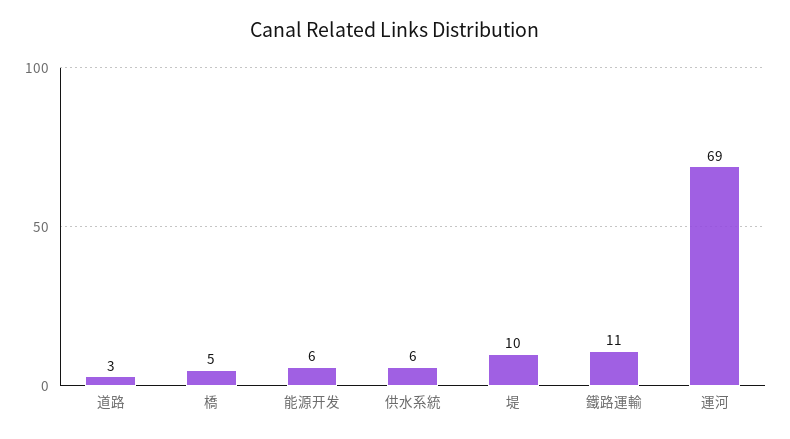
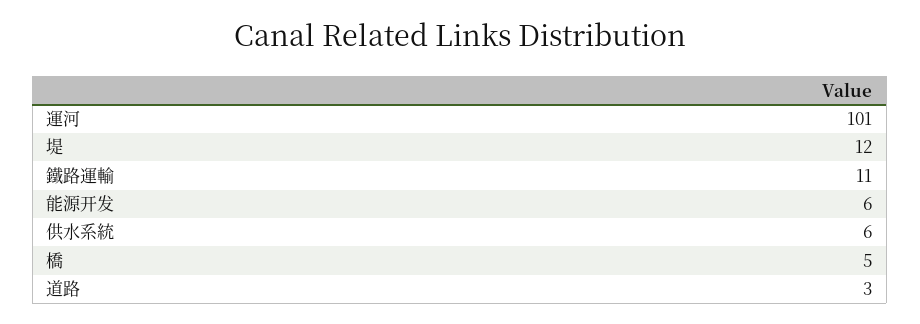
  {
    "道路": 3,
    "橋": 5,
    "能源开发": 6,
    "供水系統": 6,
-   "堤": 10,
+   "堤": 12,
    "鐵路運輸": 11,
-   "運河": 69
+   "運河": 101
  }

